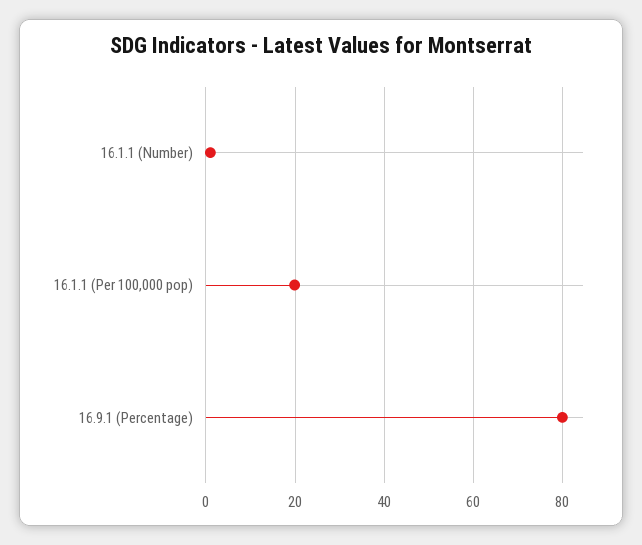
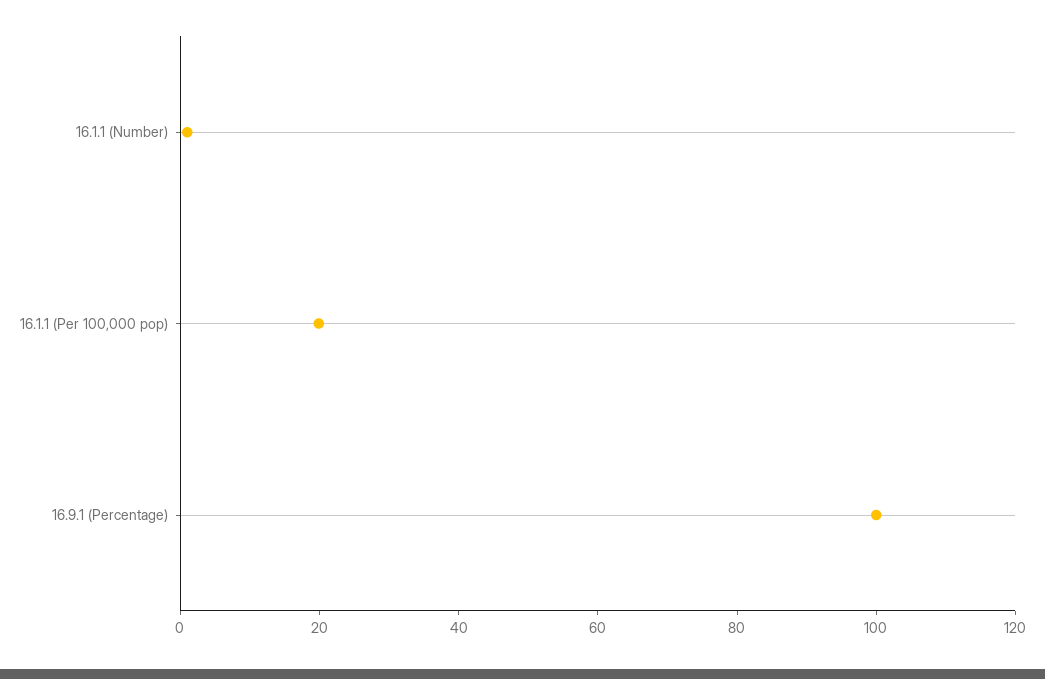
  {
    "16.1.1 (Number)": 2,
    "16.1.1 (Per 100,000 pop)": 20,
-   "16.9.1 (Percentage)": 80
+   "16.9.1 (Percentage)": 100
  }

